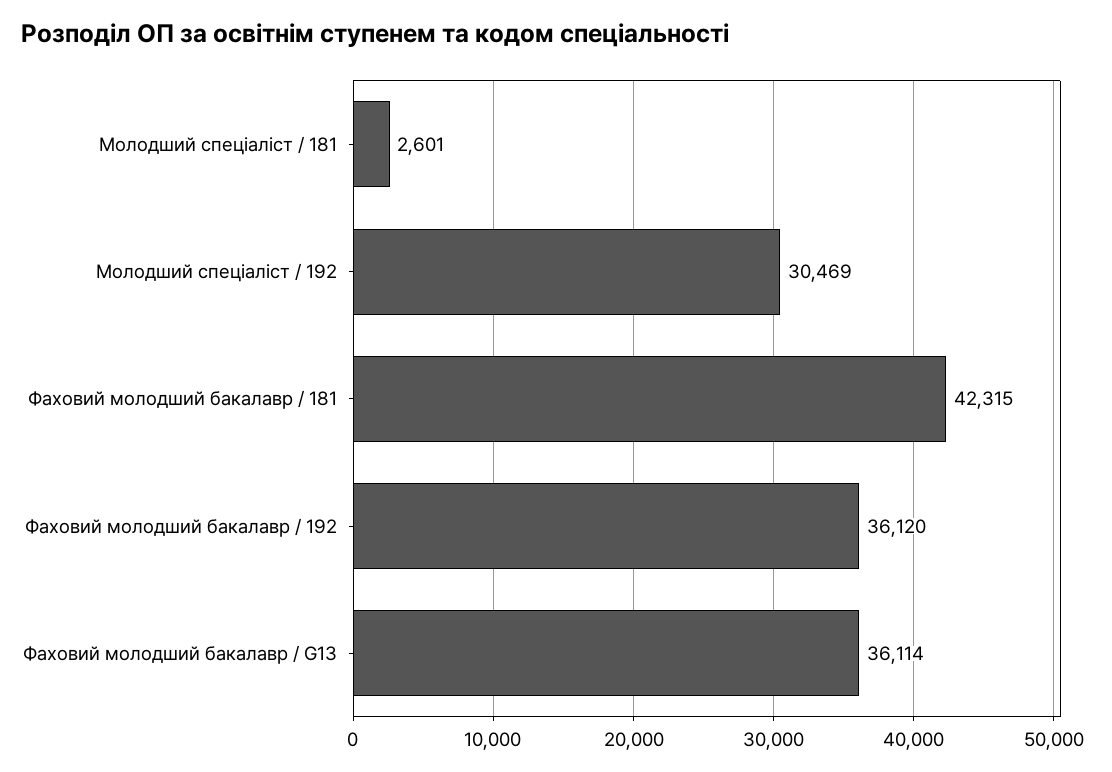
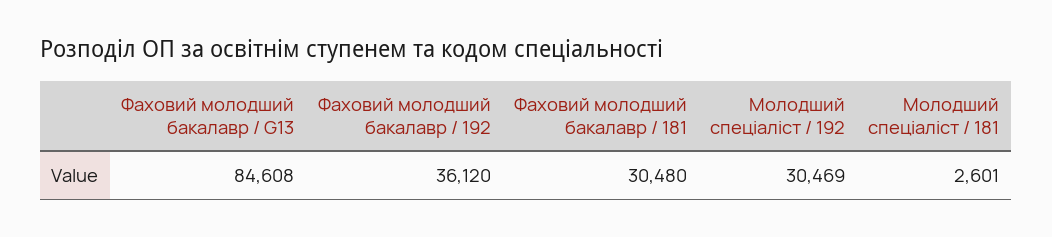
  {
    "Молодший спеціаліст / 181": 2601,
    "Молодший спеціаліст / 192": 30469,
-   "Фаховий молодший бакалавр / 181": 42315,
+   "Фаховий молодший бакалавр / 181": 30480,
    "Фаховий молодший бакалавр / 192": 36120,
-   "Фаховий молодший бакалавр / G13": 36114
+   "Фаховий молодший бакалавр / G13": 84608
  }

